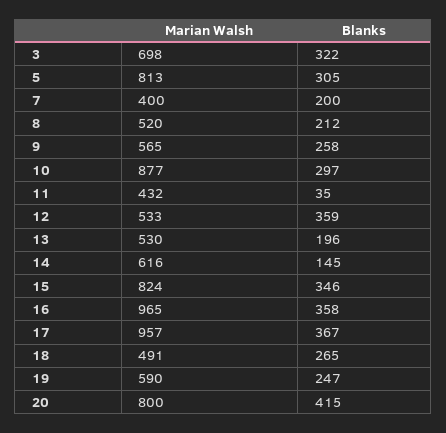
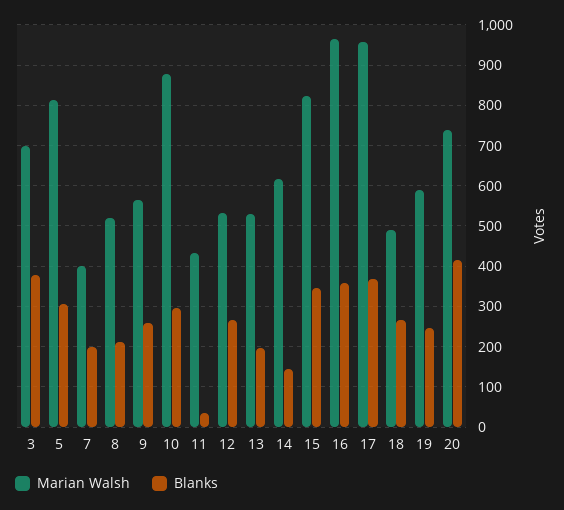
  {
    "Marian Walsh": {
      "3": 698,
      "5": 813,
      "7": 400,
      "8": 520,
      "9": 565,
      "10": 877,
      "11": 432,
      "12": 533,
      "13": 530,
      "14": 616,
      "15": 824,
      "16": 965,
      "17": 957,
      "18": 491,
      "19": 590,
-     "20": 800
+     "20": 740
    },
    "Blanks": {
-     "3": 322,
+     "3": 380,
      "5": 305,
      "7": 200,
      "8": 212,
      "9": 258,
      "10": 297,
      "11": 35,
-     "12": 359,
+     "12": 260,
      "13": 196,
      "14": 145,
      "15": 346,
      "16": 358,
      "17": 367,
      "18": 265,
      "19": 247,
      "20": 415
    }
  }

